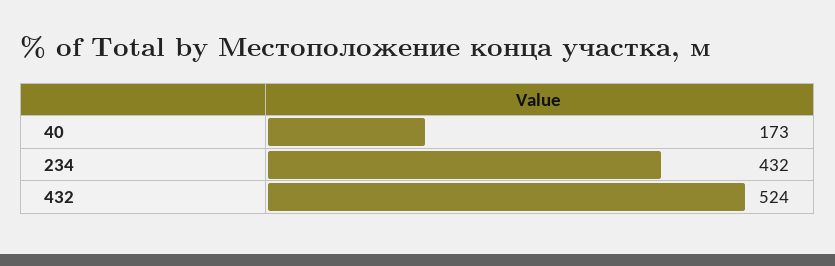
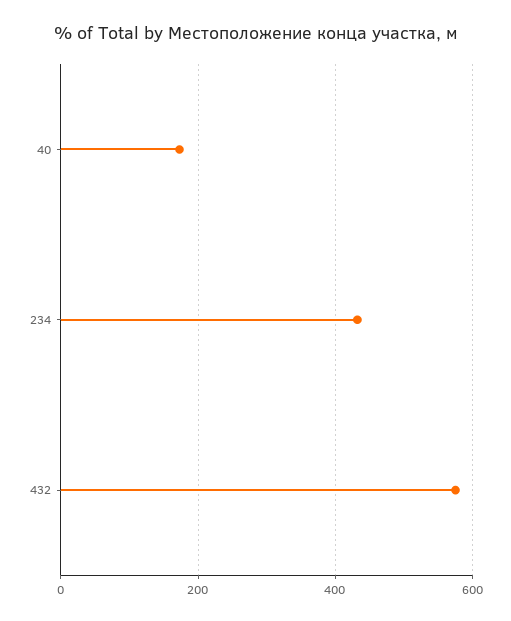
  {
    "40": 173,
    "234": 432,
-   "432": 524
+   "432": 580
  }

